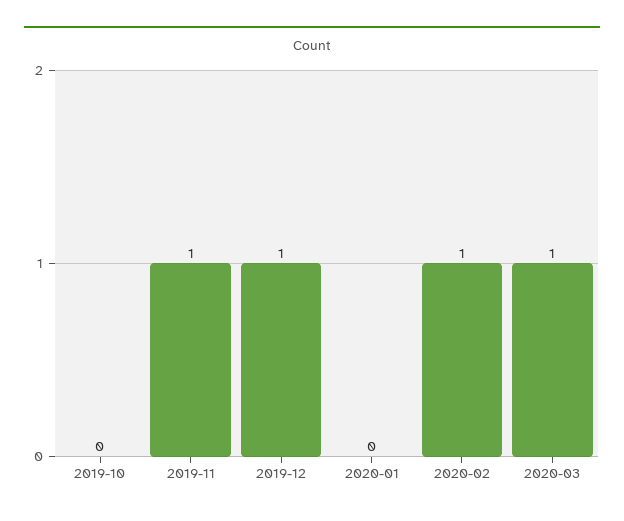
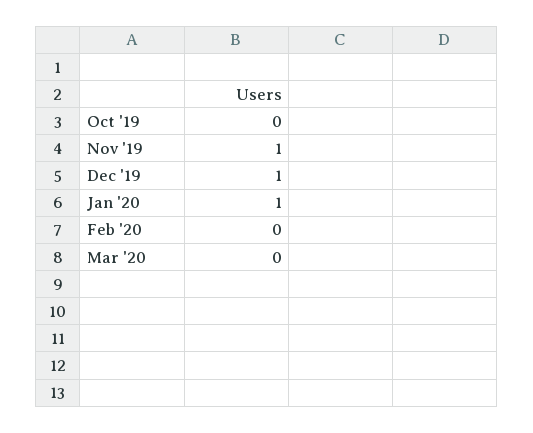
  {
    "2019-10": 0,
    "2019-11": 1,
    "2019-12": 1,
-   "2020-01": 0,
+   "2020-01": 1,
-   "2020-02": 1,
+   "2020-02": 0,
-   "2020-03": 1
+   "2020-03": 0
  }

